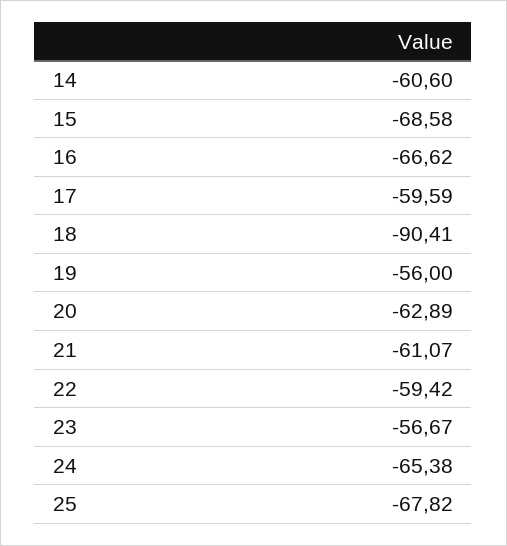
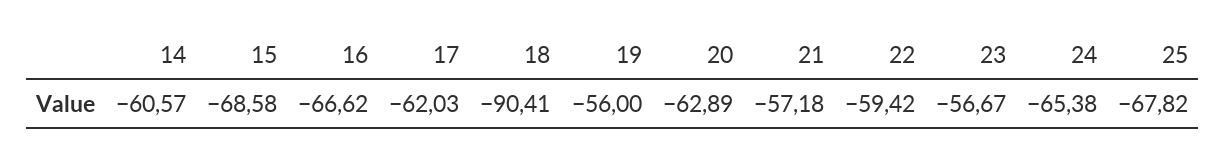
  {
-   "14": -60.6,
+   "14": -60.57,
    "15": -68.58,
    "16": -66.62,
-   "17": -59.59,
+   "17": -62.03,
    "18": -90.41,
    "19": -56,
    "20": -62.89,
-   "21": -61.07,
+   "21": -57.18,
    "22": -59.42,
    "23": -56.67,
    "24": -65.38,
    "25": -67.82
  }

